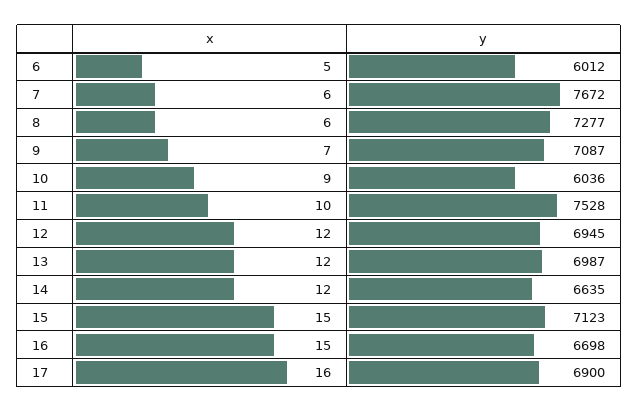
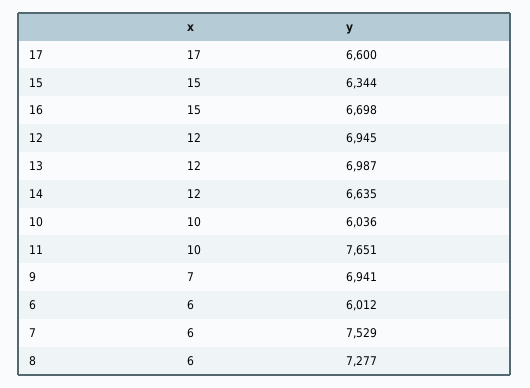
  {
    "x": {
-     "6": 5,
+     "6": 6,
      "7": 6,
      "8": 6,
      "9": 7,
-     "10": 9,
+     "10": 10,
      "11": 10,
      "12": 12,
      "13": 12,
      "14": 12,
      "15": 15,
      "16": 15,
-     "17": 16
+     "17": 17
    },
    "y": {
      "6": 6012,
-     "7": 7672,
+     "7": 7529,
      "8": 7277,
-     "9": 7087,
+     "9": 6941,
      "10": 6036,
-     "11": 7528,
+     "11": 7651,
      "12": 6945,
      "13": 6987,
      "14": 6635,
-     "15": 7123,
+     "15": 6344,
      "16": 6698,
-     "17": 6900
+     "17": 6600
    }
  }

